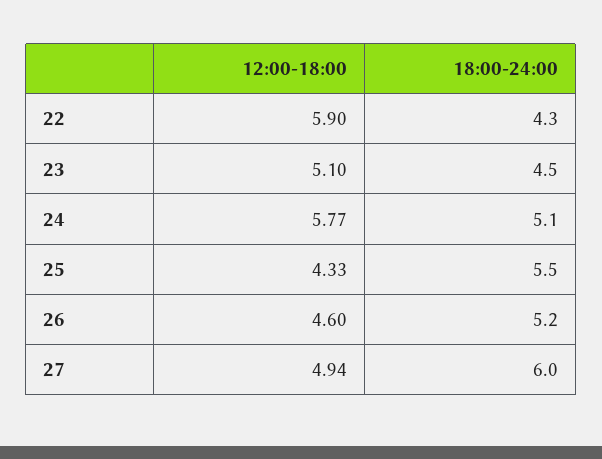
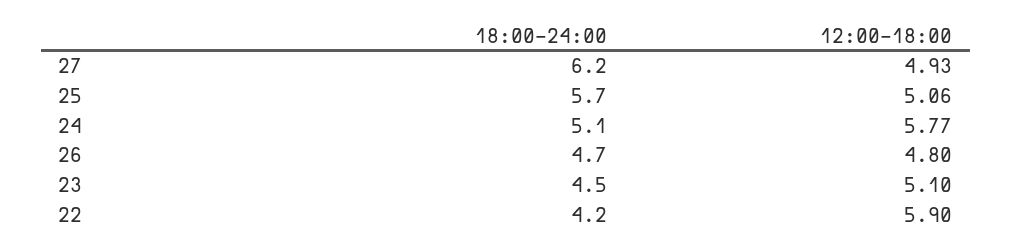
  {
    "12:00-18:00": {
      "22": 5.9,
      "23": 5.1,
      "24": 5.77,
-     "25": 4.33,
+     "25": 5.06,
-     "26": 4.6,
+     "26": 4.8,
-     "27": 4.94
+     "27": 4.93
    },
    "18:00-24:00": {
-     "22": 4.3,
+     "22": 4.2,
      "23": 4.5,
      "24": 5.1,
-     "25": 5.5,
+     "25": 5.7,
-     "26": 5.2,
+     "26": 4.7,
-     "27": 6
+     "27": 6.2
    }
  }

